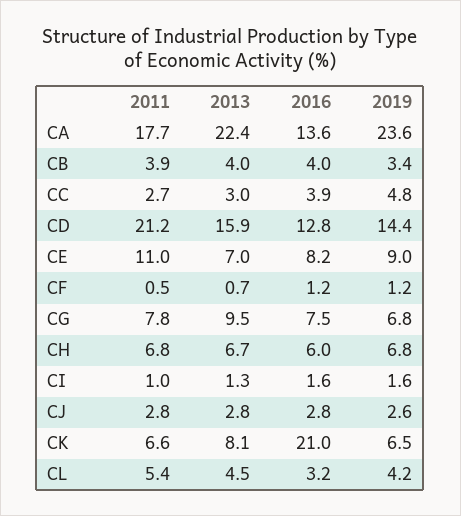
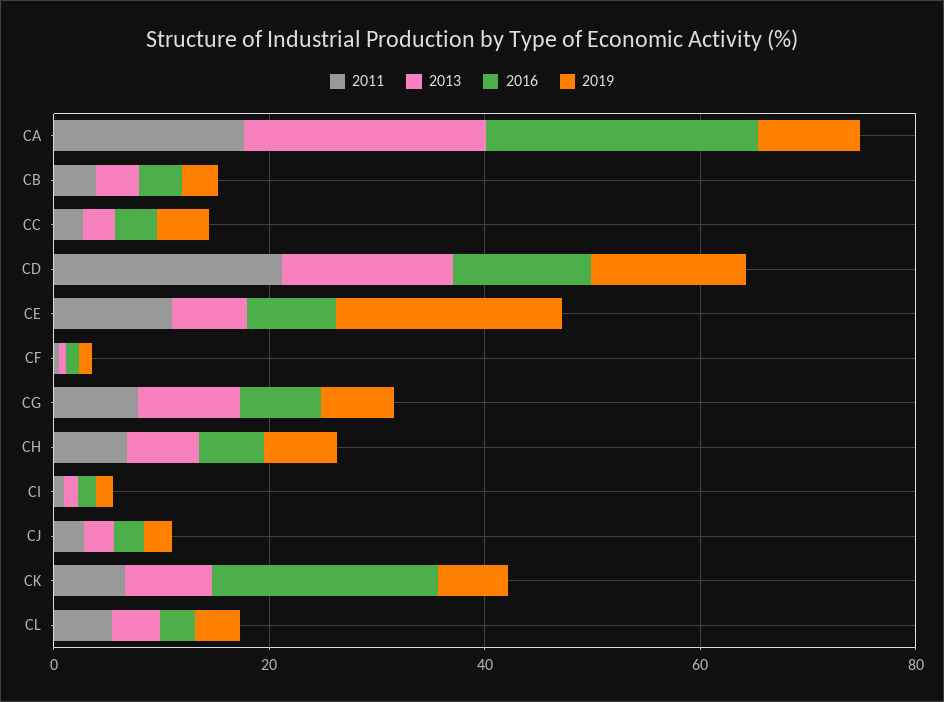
  {
    "2011": {
      "CA": 17.7,
      "CB": 3.9,
      "CC": 2.7,
      "CD": 21.2,
      "CE": 11,
      "CF": 0.5,
      "CG": 7.8,
      "CH": 6.8,
      "CI": 1,
      "CJ": 2.8,
      "CK": 6.6,
      "CL": 5.4
    },
    "2013": {
      "CA": 22.4,
      "CB": 4,
      "CC": 3,
      "CD": 15.9,
      "CE": 7,
      "CF": 0.7,
      "CG": 9.5,
      "CH": 6.7,
      "CI": 1.3,
      "CJ": 2.8,
      "CK": 8.1,
      "CL": 4.5
    },
    "2016": {
-     "CA": 13.6,
+     "CA": 25,
      "CB": 4,
      "CC": 3.9,
      "CD": 12.8,
      "CE": 8.2,
      "CF": 1.2,
      "CG": 7.5,
      "CH": 6,
      "CI": 1.6,
      "CJ": 2.8,
      "CK": 21,
      "CL": 3.2
    },
    "2019": {
-     "CA": 23.6,
+     "CA": 10,
      "CB": 3.4,
      "CC": 4.8,
      "CD": 14.4,
-     "CE": 9,
+     "CE": 20,
      "CF": 1.2,
      "CG": 6.8,
      "CH": 6.8,
      "CI": 1.6,
      "CJ": 2.6,
      "CK": 6.5,
      "CL": 4.2
    }
  }

